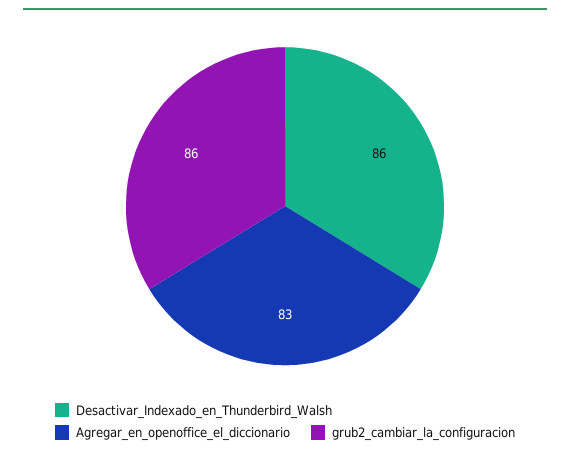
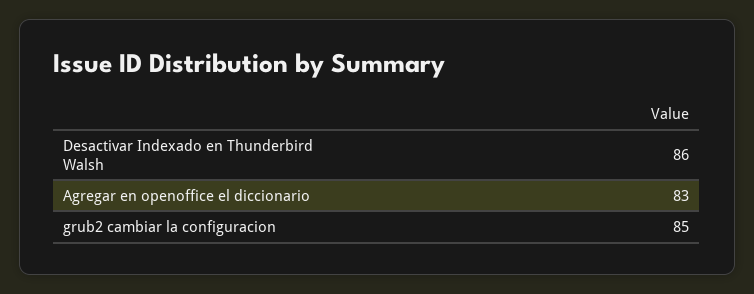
  {
    "Desactivar_Indexado_en_Thunderbird_Walsh": 86,
    "Agregar_en_openoffice_el_diccionario": 83,
-   "grub2_cambiar_la_configuracion": 86
+   "grub2_cambiar_la_configuracion": 85
  }

